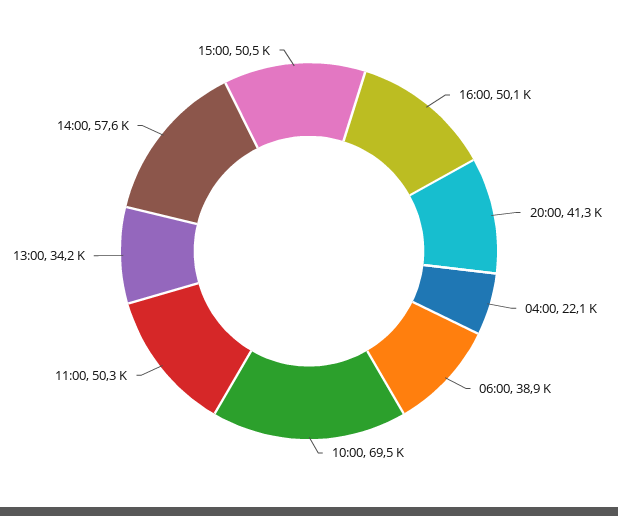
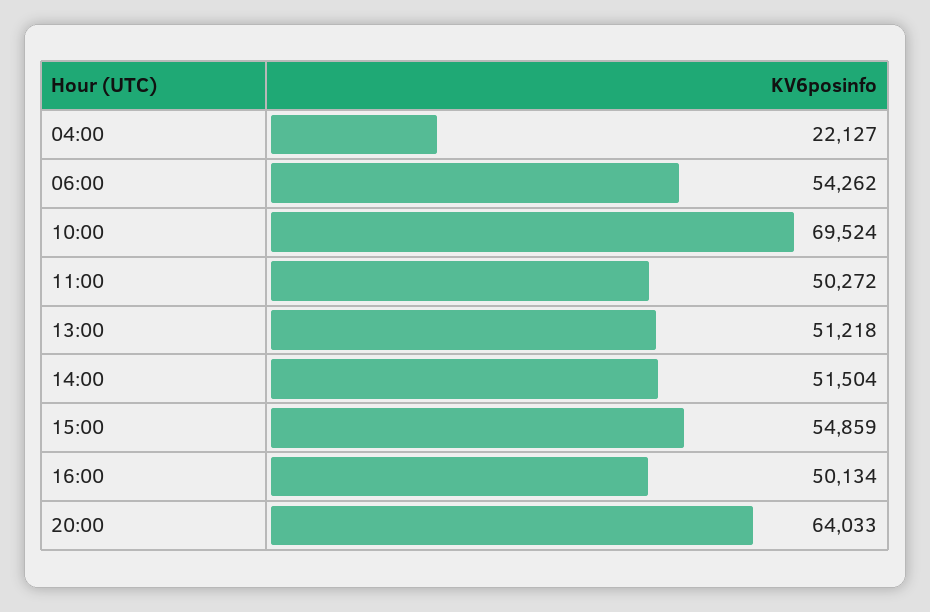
  {
    "16:00": 50134,
-   "20:00": 41300,
+   "20:00": 64033,
    "04:00": 22127,
-   "06:00": 38900,
+   "06:00": 54262,
    "10:00": 69524,
    "11:00": 50272,
-   "13:00": 34200,
+   "13:00": 51218,
-   "14:00": 57600,
+   "14:00": 51504,
-   "15:00": 50500
+   "15:00": 54859
  }

